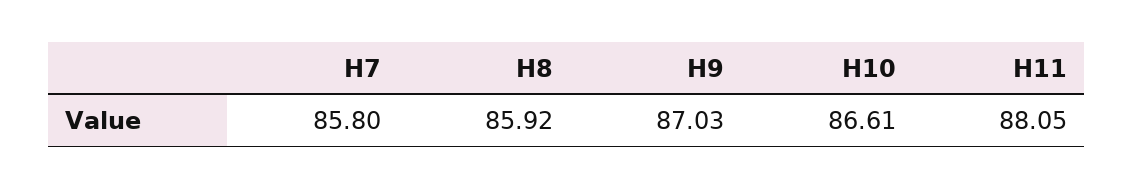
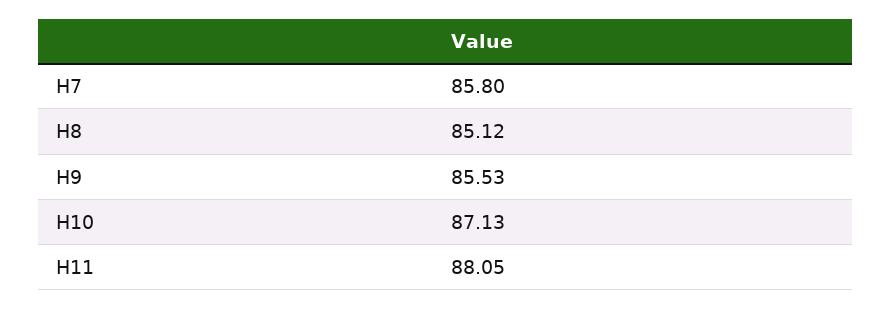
  {
    "H7": 85.8,
-   "H8": 85.92,
+   "H8": 85.12,
-   "H9": 87.03,
+   "H9": 85.53,
-   "H10": 86.61,
+   "H10": 87.13,
    "H11": 88.05
  }

